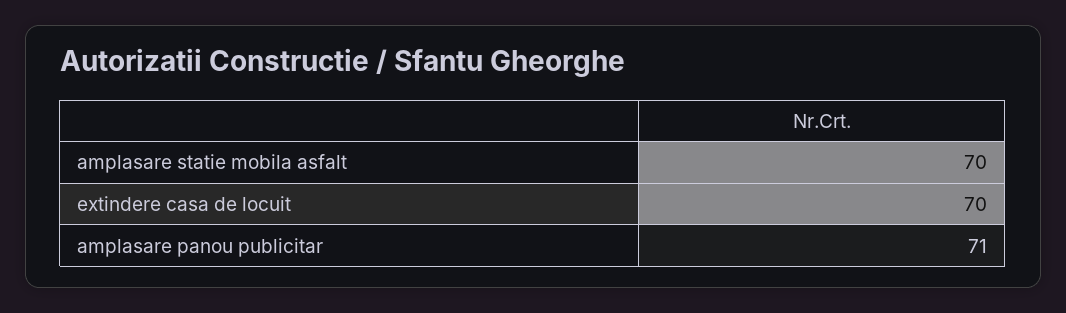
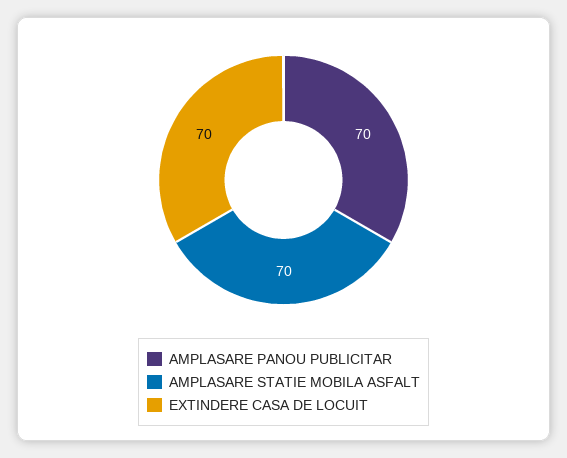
  {
    "amplasare statie mobila asfalt": 70,
    "extindere casa de locuit": 70,
-   "amplasare panou publicitar": 71
+   "amplasare panou publicitar": 70
  }

